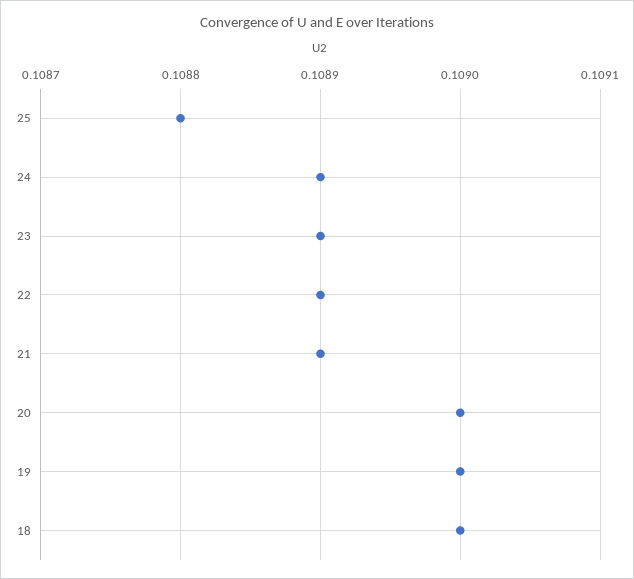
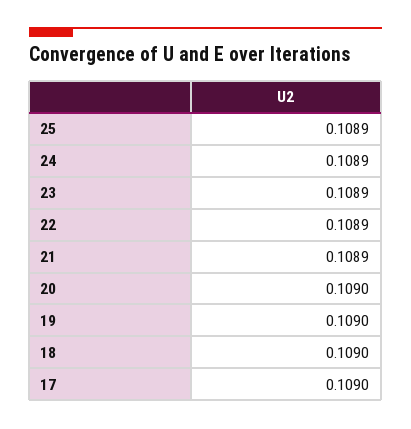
  {
-   "25": 0.1088,
+   "25": 0.1089,
    "24": 0.1089,
    "23": 0.1089,
    "22": 0.1089,
    "21": 0.1089,
    "20": 0.109,
    "19": 0.109,
-   "18": 0.109
+   "18": 0.109,
+   "17": 0.109
  }

